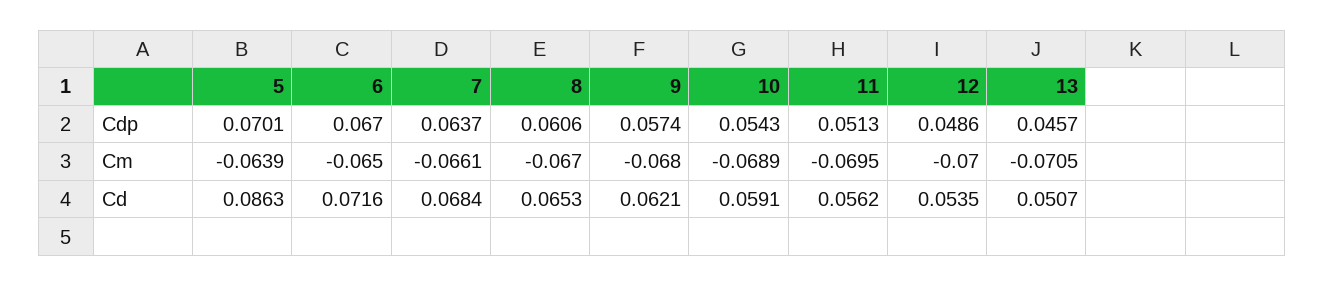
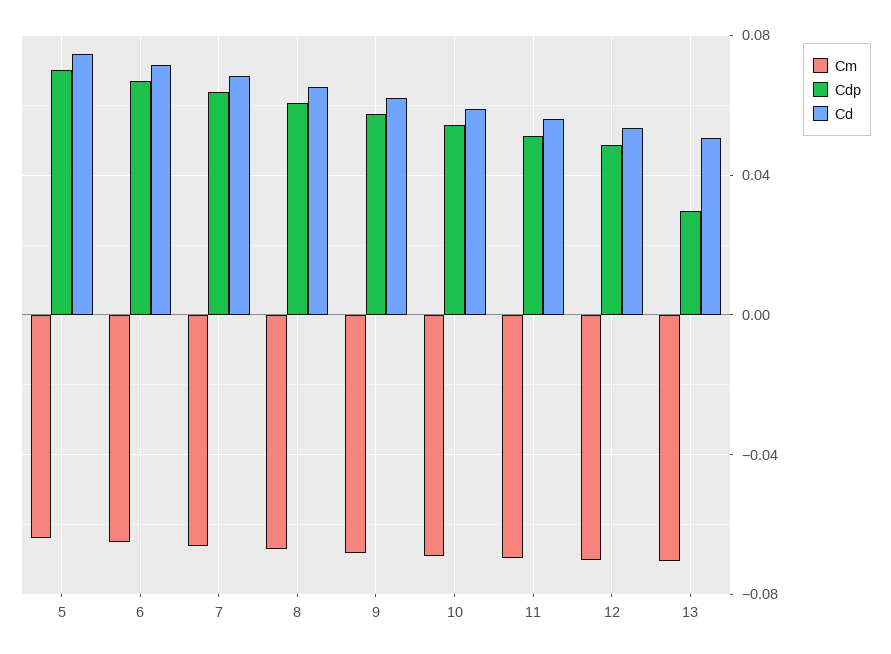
  {
    "Cdp": {
      "5": 0.0701,
      "6": 0.067,
      "7": 0.0637,
      "8": 0.0606,
      "9": 0.0574,
      "10": 0.0543,
      "11": 0.0513,
      "12": 0.0486,
-     "13": 0.0457
+     "13": 0.03
    },
    "Cm": {
      "5": -0.0639,
      "6": -0.065,
      "7": -0.0661,
      "8": -0.067,
      "9": -0.068,
      "10": -0.0689,
      "11": -0.0695,
      "12": -0.07,
      "13": -0.0705
    },
    "Cd": {
-     "5": 0.0863,
+     "5": 0.075,
      "6": 0.0716,
      "7": 0.0684,
      "8": 0.0653,
      "9": 0.0621,
      "10": 0.0591,
      "11": 0.0562,
      "12": 0.0535,
      "13": 0.0507
    }
  }

